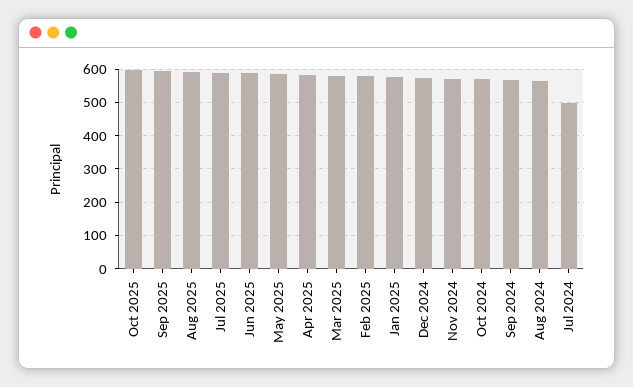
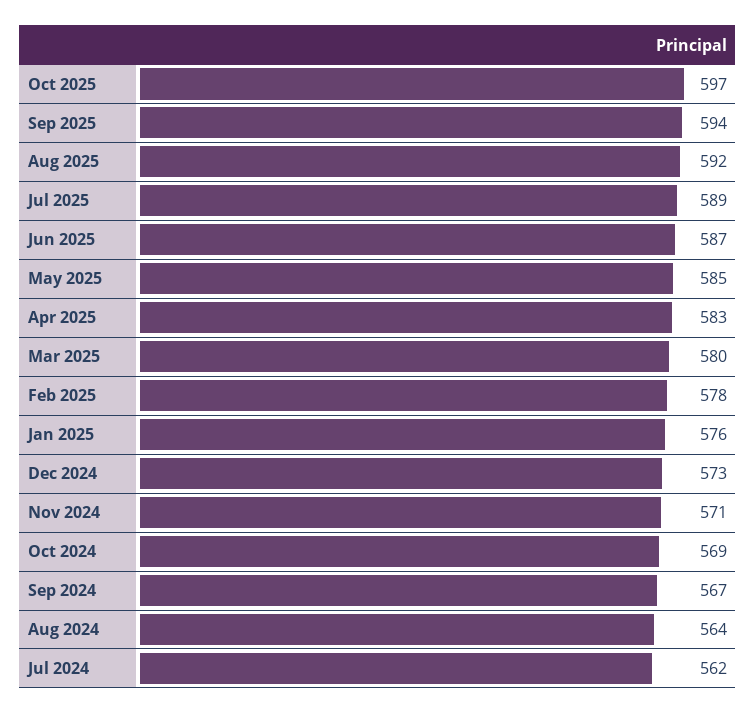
  {
    "Oct 2025": 597,
    "Sep 2025": 594,
    "Aug 2025": 592,
    "Jul 2025": 589,
    "Jun 2025": 587,
    "May 2025": 585,
    "Apr 2025": 583,
    "Mar 2025": 580,
    "Feb 2025": 578,
    "Jan 2025": 576,
    "Dec 2024": 573,
    "Nov 2024": 571,
    "Oct 2024": 569,
    "Sep 2024": 567,
    "Aug 2024": 564,
-   "Jul 2024": 500
+   "Jul 2024": 562
  }

